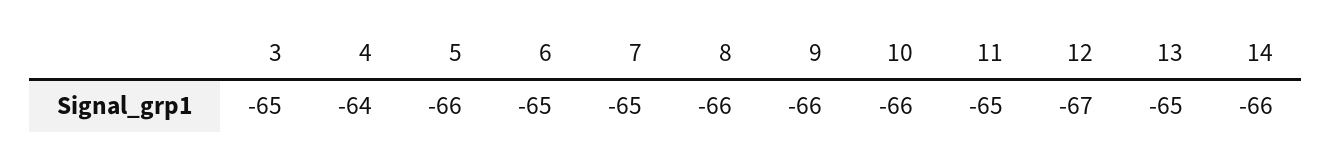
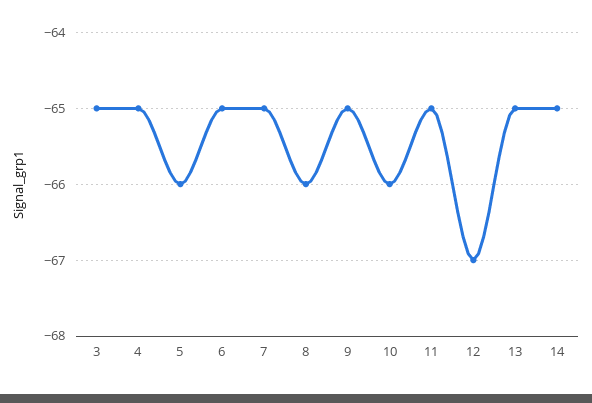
  {
    "3": -65,
-   "4": -64,
+   "4": -65,
    "5": -66,
    "6": -65,
    "7": -65,
    "8": -66,
-   "9": -66,
+   "9": -65,
    "10": -66,
    "11": -65,
    "12": -67,
    "13": -65,
-   "14": -66
+   "14": -65
  }

